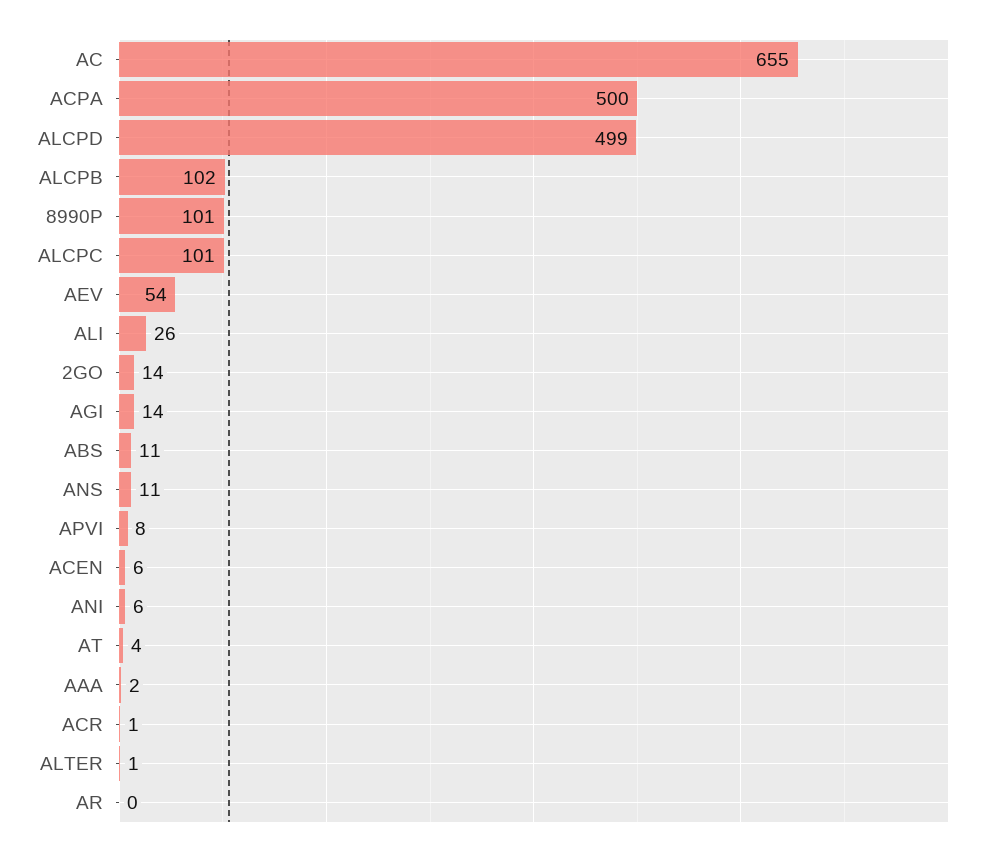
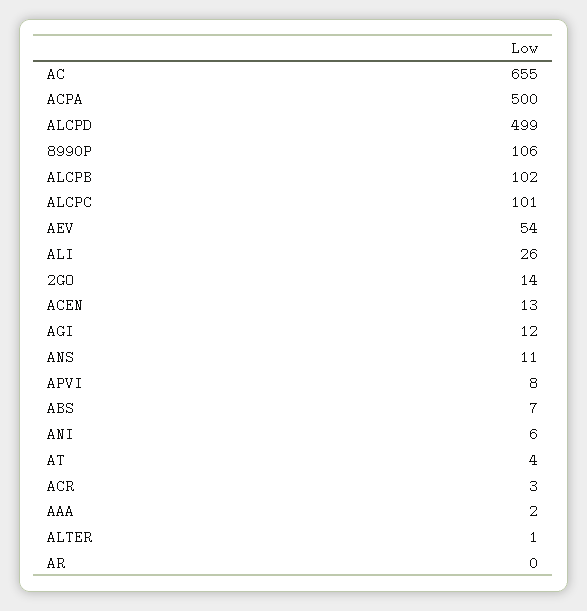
  {
    "AC": 655,
    "ACPA": 500,
    "ALCPD": 499,
    "ALCPB": 102,
-   "8990P": 101,
+   "8990P": 106,
    "ALCPC": 101,
    "AEV": 54,
    "ALI": 26,
    "2GO": 14,
-   "AGI": 14,
+   "AGI": 12,
-   "ABS": 11,
+   "ABS": 7,
    "ANS": 11,
    "APVI": 8,
-   "ACEN": 6,
+   "ACEN": 13,
    "ANI": 6,
    "AT": 4,
    "AAA": 2,
-   "ACR": 1,
+   "ACR": 3,
    "ALTER": 1,
    "AR": 0
  }

